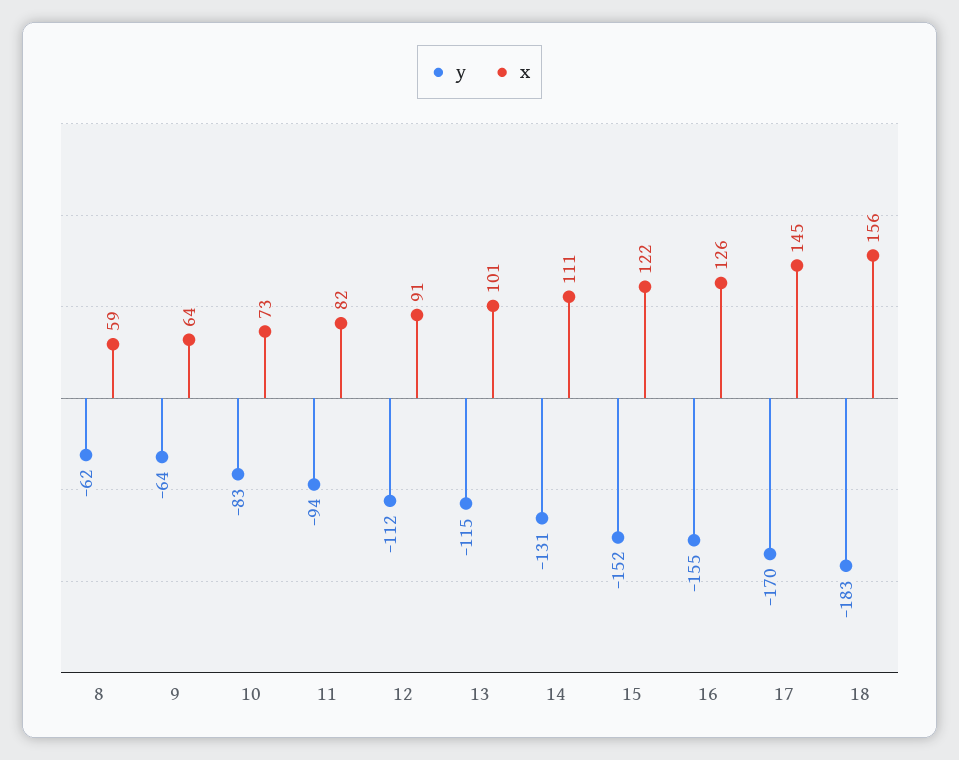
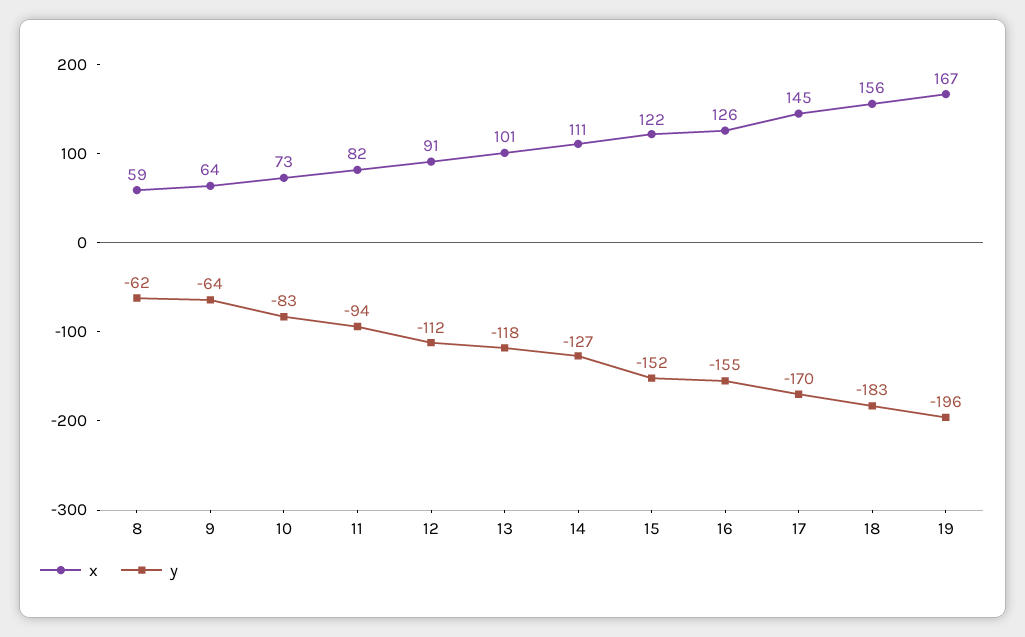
  {
    "y": {
      "8": -62,
      "9": -64,
      "10": -83,
      "11": -94,
      "12": -112,
-     "13": -115,
+     "13": -118,
-     "14": -131,
+     "14": -127,
      "15": -152,
      "16": -155,
      "17": -170,
-     "18": -183
+     "18": -183,
+     "19": -196
    },
    "x": {
      "8": 59,
      "9": 64,
      "10": 73,
      "11": 82,
      "12": 91,
      "13": 101,
      "14": 111,
      "15": 122,
      "16": 126,
      "17": 145,
-     "18": 156
+     "18": 156,
+     "19": 167
    }
  }

